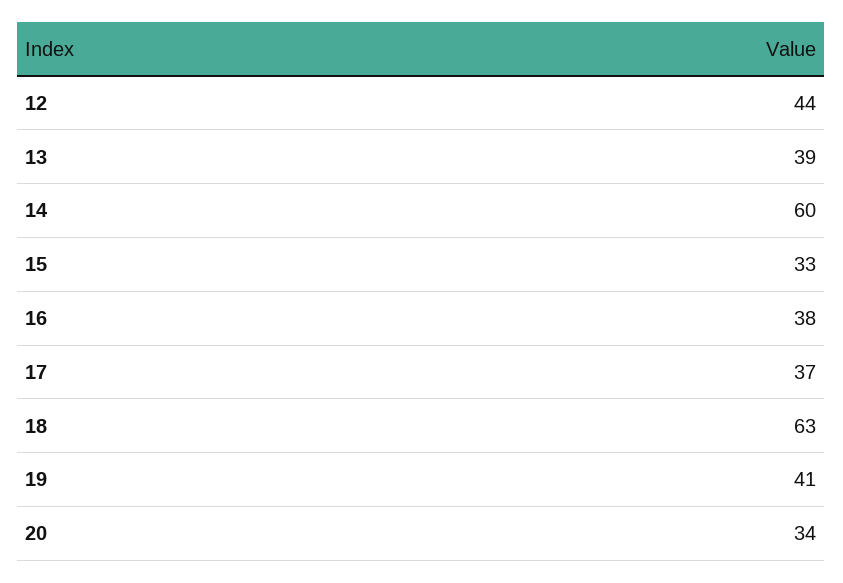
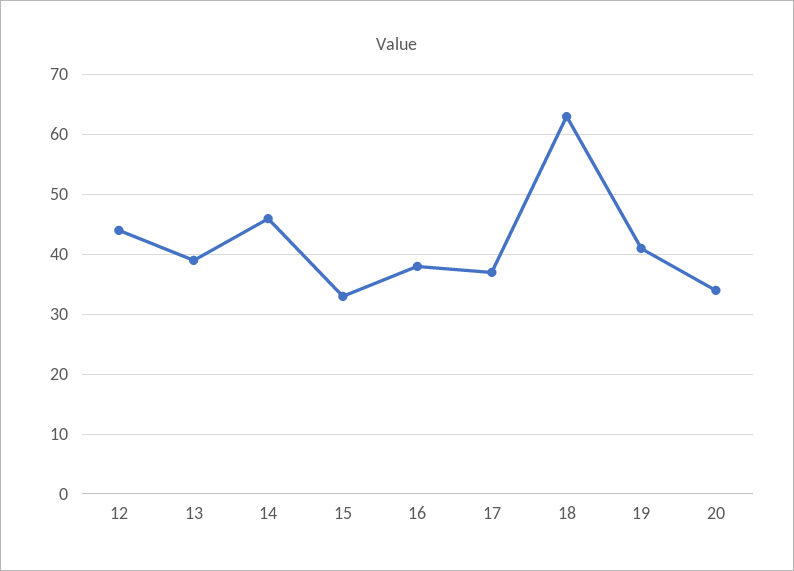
  {
    "12": 44,
    "13": 39,
-   "14": 60,
+   "14": 45,
    "15": 33,
    "16": 38,
    "17": 37,
    "18": 63,
    "19": 41,
    "20": 34
  }

